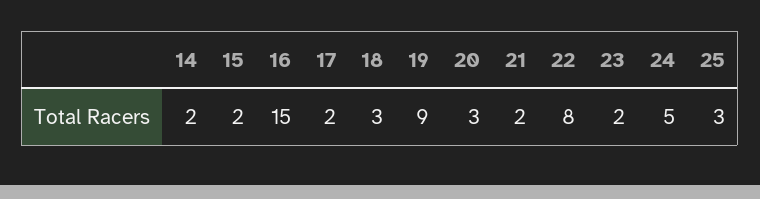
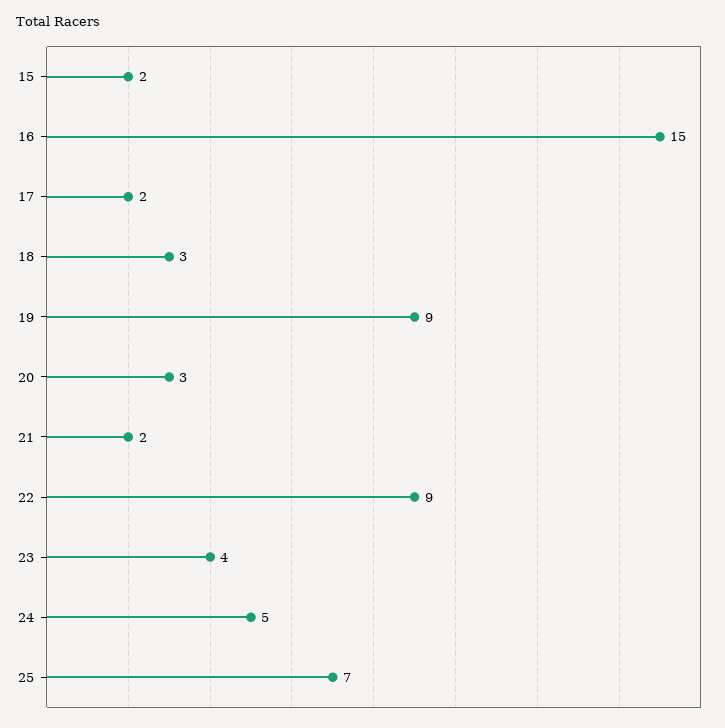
  {
-   "14": 2,
    "15": 2,
    "16": 15,
    "17": 2,
    "18": 3,
    "19": 9,
    "20": 3,
    "21": 2,
-   "22": 8,
+   "22": 9,
-   "23": 2,
+   "23": 4,
    "24": 5,
-   "25": 3
+   "25": 7
  }

